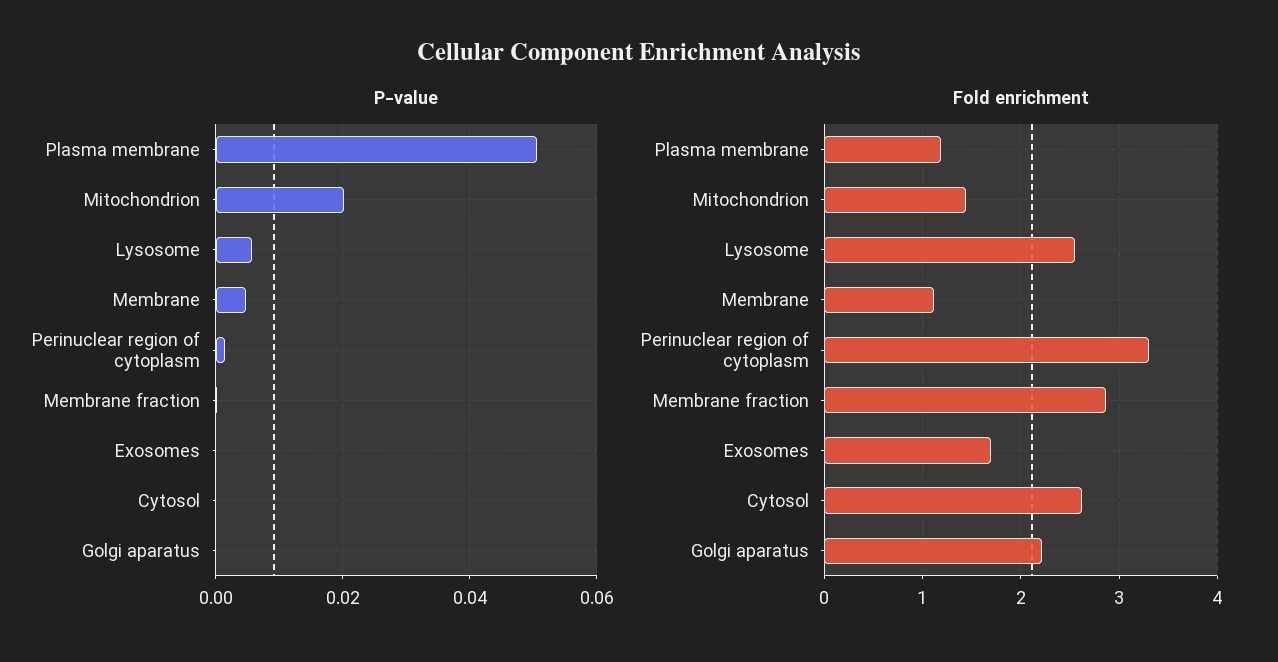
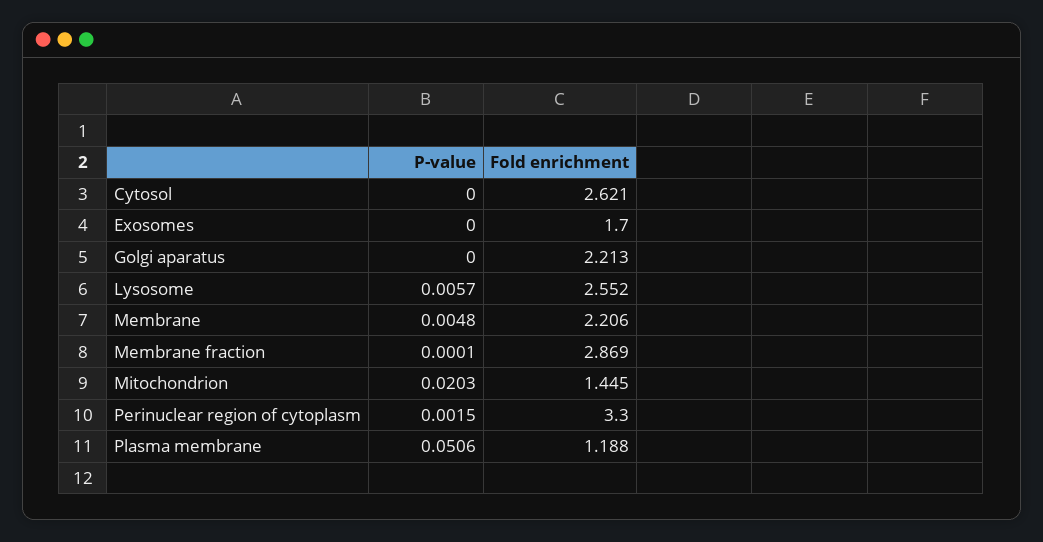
  {
    "P-value": {
      "Plasma membrane": 0.0506,
      "Mitochondrion": 0.0203,
      "Lysosome": 0.0057,
      "Membrane": 0.0048,
      "Perinuclear region of cytoplasm": 0.0015,
      "Membrane fraction": 0.0001,
      "Exosomes": 0,
      "Cytosol": 0,
      "Golgi aparatus": 0
    },
    "Fold enrichment": {
      "Plasma membrane": 1.188,
      "Mitochondrion": 1.445,
      "Lysosome": 2.552,
-     "Membrane": 1.1,
+     "Membrane": 2.206,
      "Perinuclear region of cytoplasm": 3.3,
      "Membrane fraction": 2.869,
      "Exosomes": 1.7,
      "Cytosol": 2.621,
      "Golgi aparatus": 2.213
    }
  }

